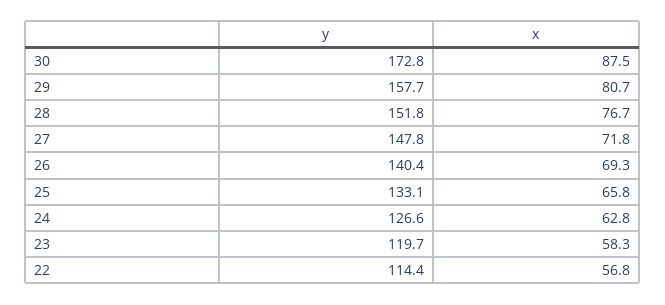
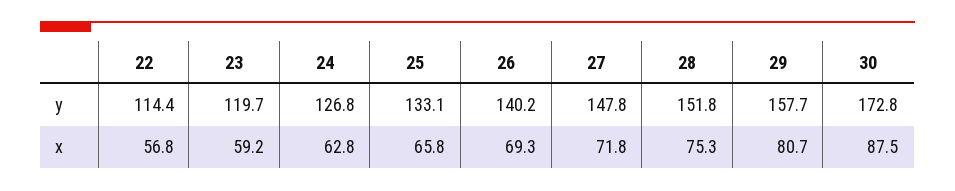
  {
    "y": {
      "30": 172.8,
      "29": 157.7,
      "28": 151.8,
      "27": 147.8,
-     "26": 140.4,
+     "26": 140.2,
      "25": 133.1,
-     "24": 126.6,
+     "24": 126.8,
      "23": 119.7,
      "22": 114.4
    },
    "x": {
      "30": 87.5,
      "29": 80.7,
-     "28": 76.7,
+     "28": 75.3,
      "27": 71.8,
      "26": 69.3,
      "25": 65.8,
      "24": 62.8,
-     "23": 58.3,
+     "23": 59.2,
      "22": 56.8
    }
  }

